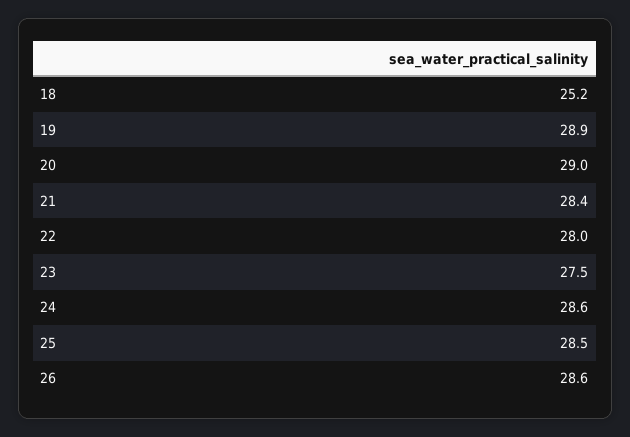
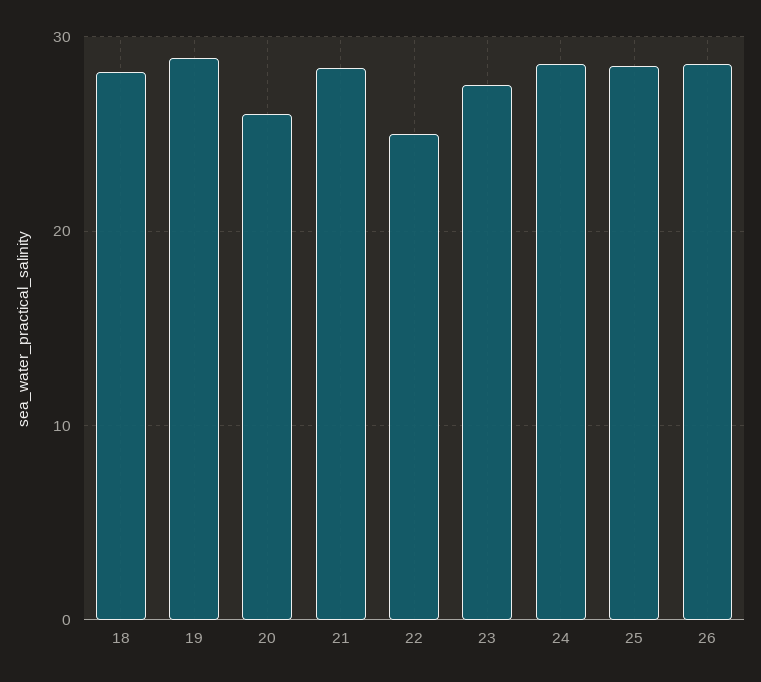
  {
-   "18": 25.2,
+   "18": 28,
    "19": 28.9,
-   "20": 29,
+   "20": 26,
    "21": 28.4,
-   "22": 28,
+   "22": 25,
    "23": 27.5,
    "24": 28.6,
    "25": 28.5,
    "26": 28.6
  }

